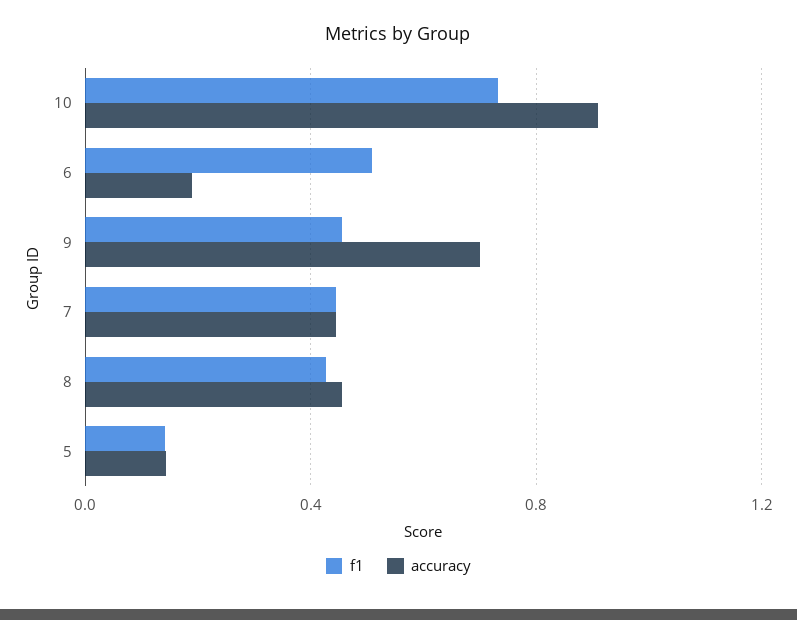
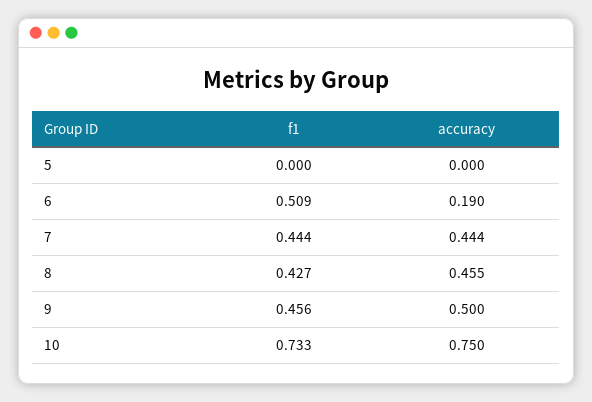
  {
    "f1": {
      "10": 0.733,
      "6": 0.509,
      "9": 0.456,
      "7": 0.444,
      "8": 0.427,
-     "5": 0.15
+     "5": 0
    },
    "accuracy": {
-     "10": 0.9,
+     "10": 0.75,
      "6": 0.19,
-     "9": 0.7,
+     "9": 0.5,
      "7": 0.444,
      "8": 0.455,
-     "5": 0.15
+     "5": 0
    }
  }

